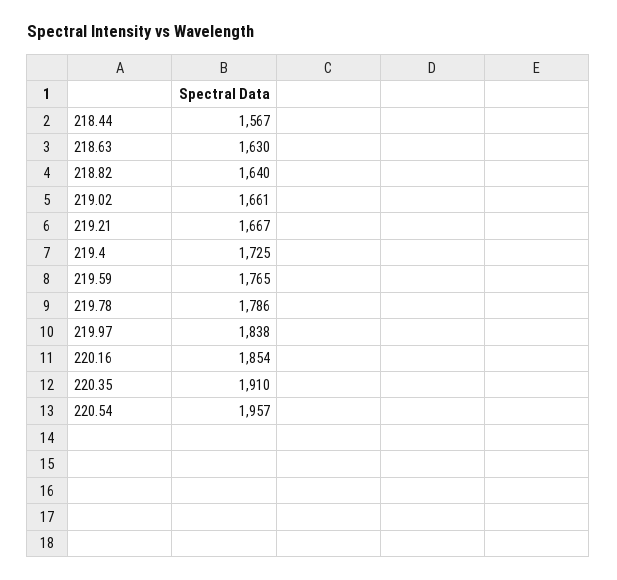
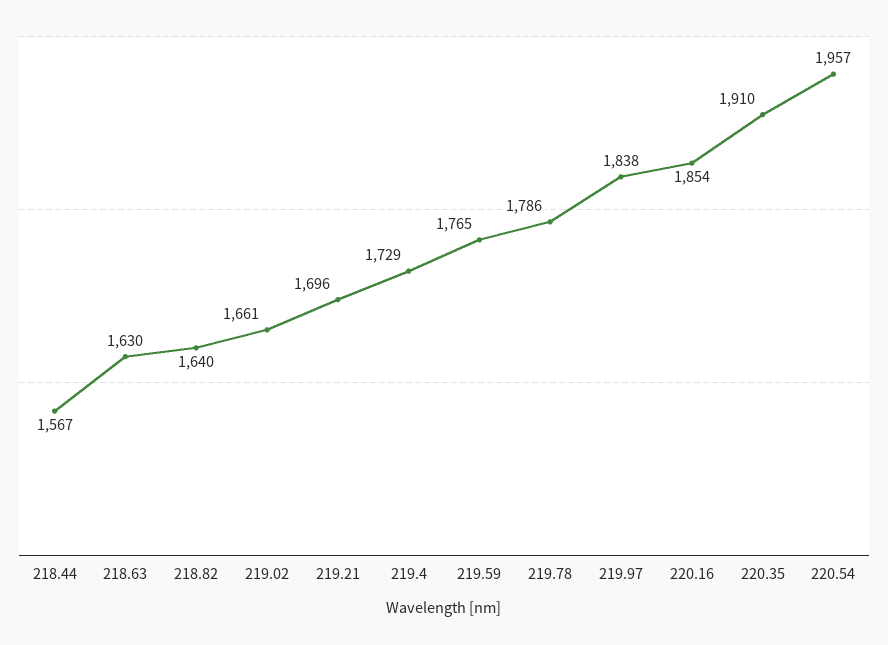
  {
    "218.44": 1567,
    "218.63": 1630,
    "218.82": 1640,
    "219.02": 1661,
-   "219.21": 1667,
+   "219.21": 1696,
-   "219.4": 1725,
+   "219.4": 1729,
    "219.59": 1765,
    "219.78": 1786,
    "219.97": 1838,
    "220.16": 1854,
    "220.35": 1910,
    "220.54": 1957
  }

